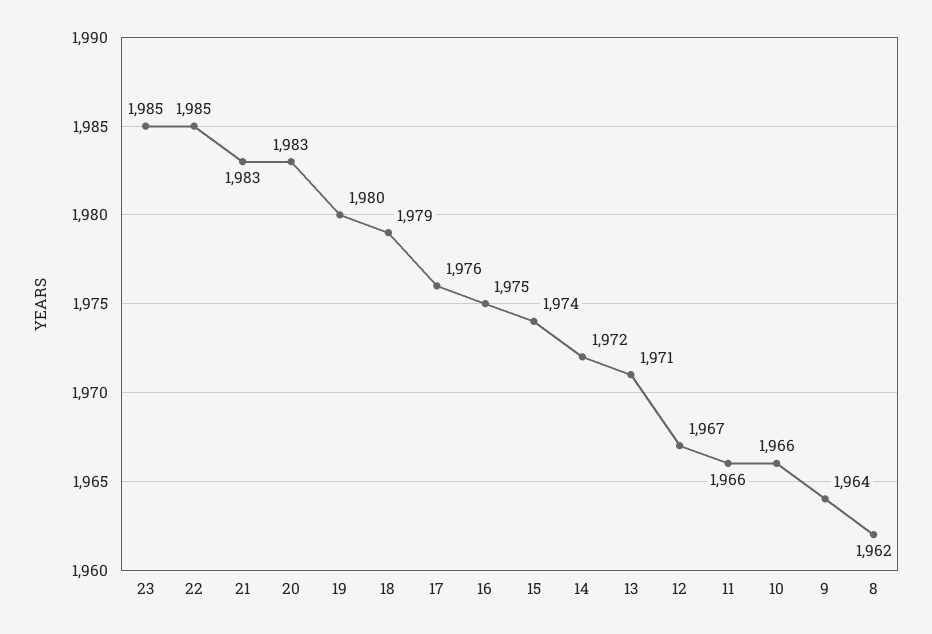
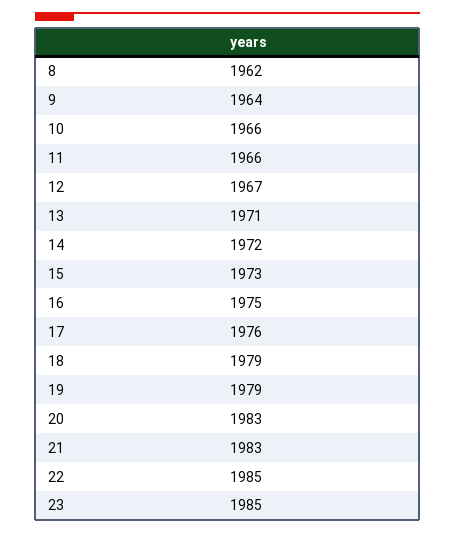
  {
    "23": 1985,
    "22": 1985,
    "21": 1983,
    "20": 1983,
-   "19": 1980,
+   "19": 1979,
    "18": 1979,
    "17": 1976,
    "16": 1975,
-   "15": 1974,
+   "15": 1973,
    "14": 1972,
    "13": 1971,
    "12": 1967,
    "11": 1966,
    "10": 1966,
    "9": 1964,
    "8": 1962
  }

